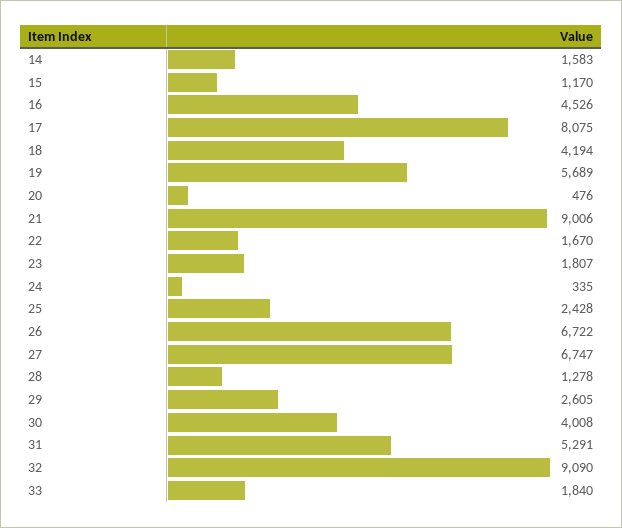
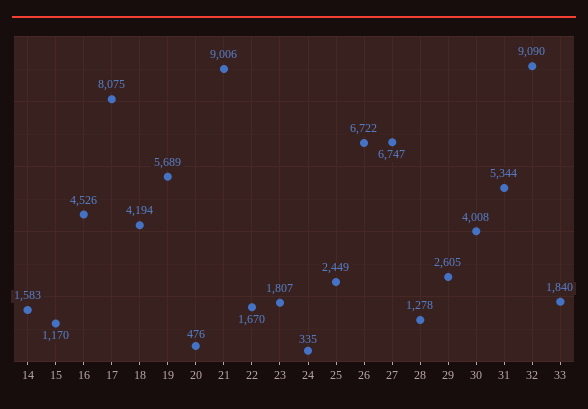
  {
    "14": 1583,
    "15": 1170,
    "16": 4526,
    "17": 8075,
    "18": 4194,
    "19": 5689,
    "20": 476,
    "21": 9006,
    "22": 1670,
    "23": 1807,
    "24": 335,
-   "25": 2428,
+   "25": 2449,
    "26": 6722,
    "27": 6747,
    "28": 1278,
    "29": 2605,
    "30": 4008,
-   "31": 5291,
+   "31": 5344,
    "32": 9090,
    "33": 1840
  }

